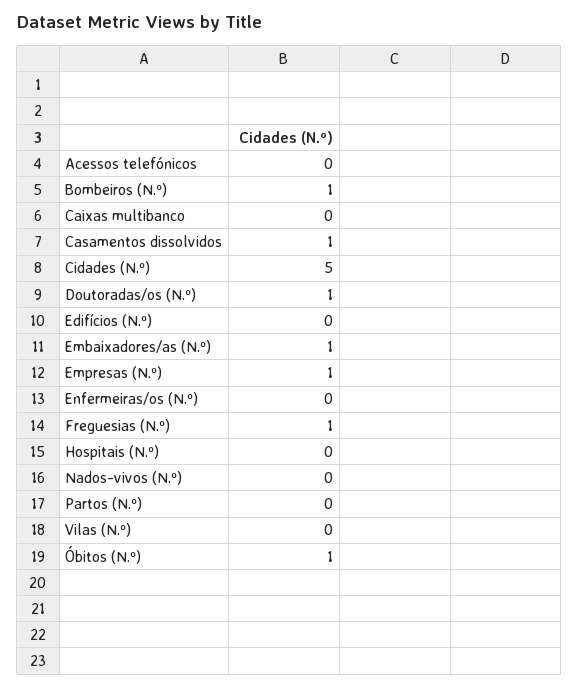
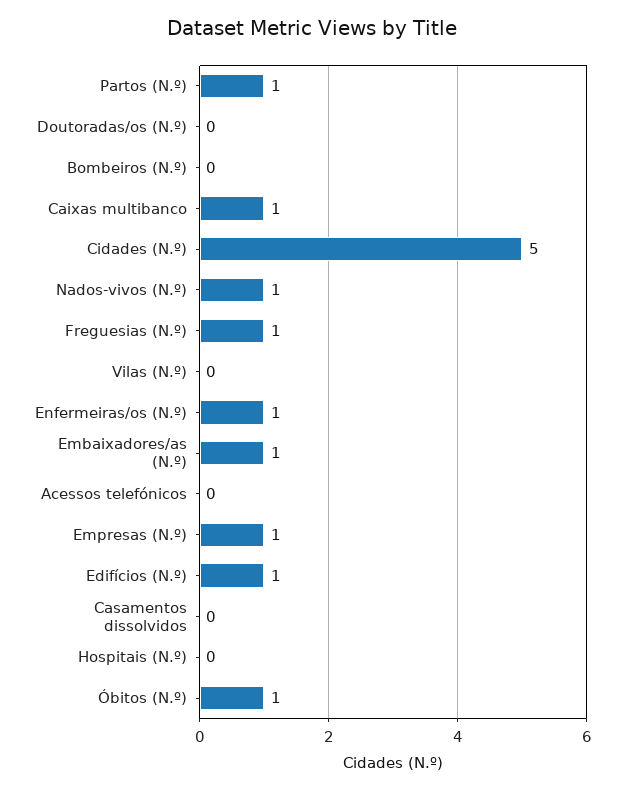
  {
    "Acessos telefónicos": 0,
-   "Bombeiros (N.º)": 1,
+   "Bombeiros (N.º)": 0,
-   "Caixas multibanco": 0,
+   "Caixas multibanco": 1,
-   "Casamentos dissolvidos": 1,
+   "Casamentos dissolvidos": 0,
    "Cidades (N.º)": 5,
-   "Doutoradas/os (N.º)": 1,
+   "Doutoradas/os (N.º)": 0,
-   "Edifícios (N.º)": 0,
+   "Edifícios (N.º)": 1,
    "Embaixadores/as (N.º)": 1,
    "Empresas (N.º)": 1,
-   "Enfermeiras/os (N.º)": 0,
+   "Enfermeiras/os (N.º)": 1,
    "Freguesias (N.º)": 1,
    "Hospitais (N.º)": 0,
-   "Nados-vivos (N.º)": 0,
+   "Nados-vivos (N.º)": 1,
-   "Partos (N.º)": 0,
+   "Partos (N.º)": 1,
    "Vilas (N.º)": 0,
    "Óbitos (N.º)": 1
  }

